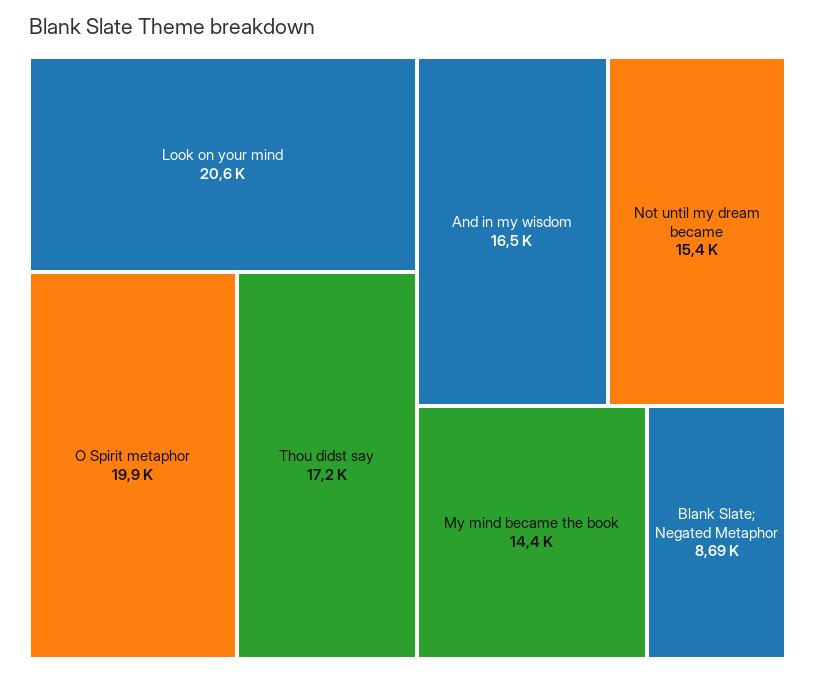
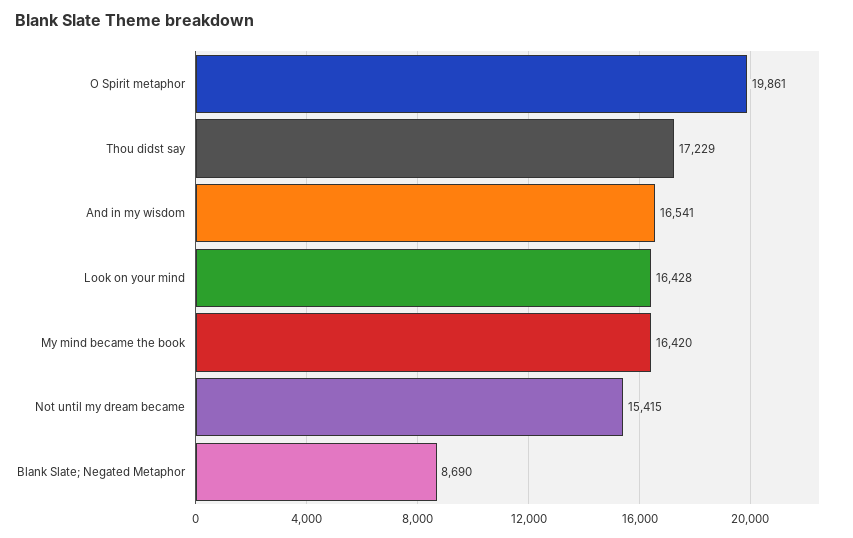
  {
-   "Look on your mind": 20600,
+   "Look on your mind": 16428,
    "O Spirit metaphor": 19861,
    "Thou didst say": 17229,
    "And in my wisdom": 16541,
    "Not until my dream became": 15415,
-   "My mind became the book": 14400,
+   "My mind became the book": 16420,
    "Blank Slate; Negated Metaphor": 8690
  }

